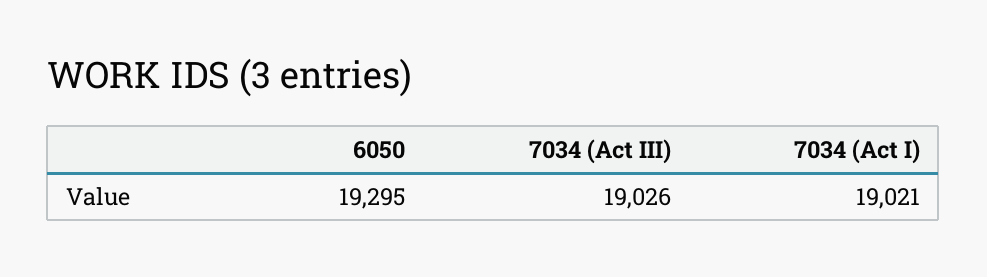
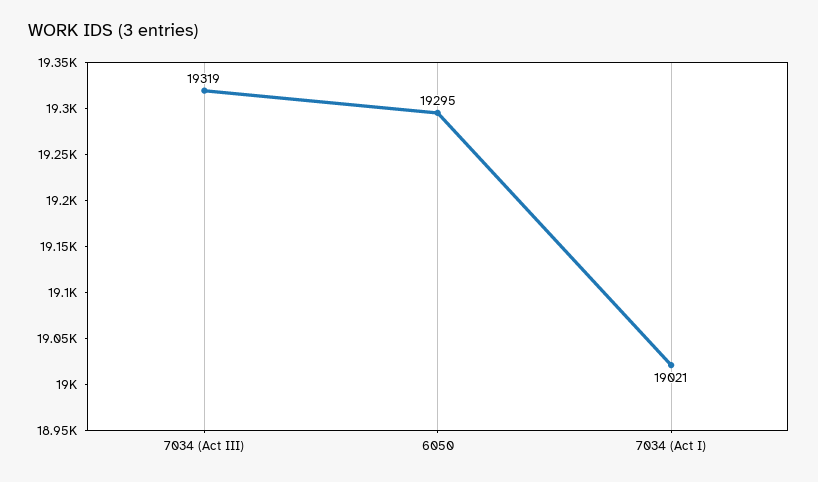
  {
    "6050": 19295,
-   "7034 (Act III)": 19026,
+   "7034 (Act III)": 19319,
    "7034 (Act I)": 19021
  }

